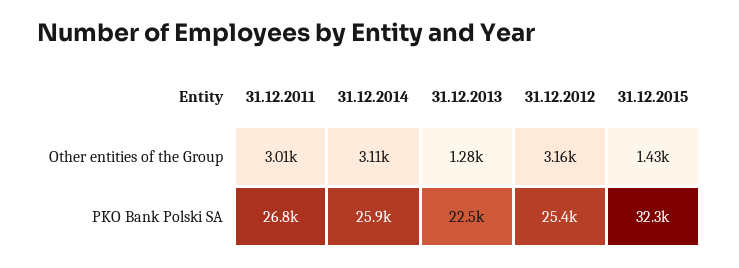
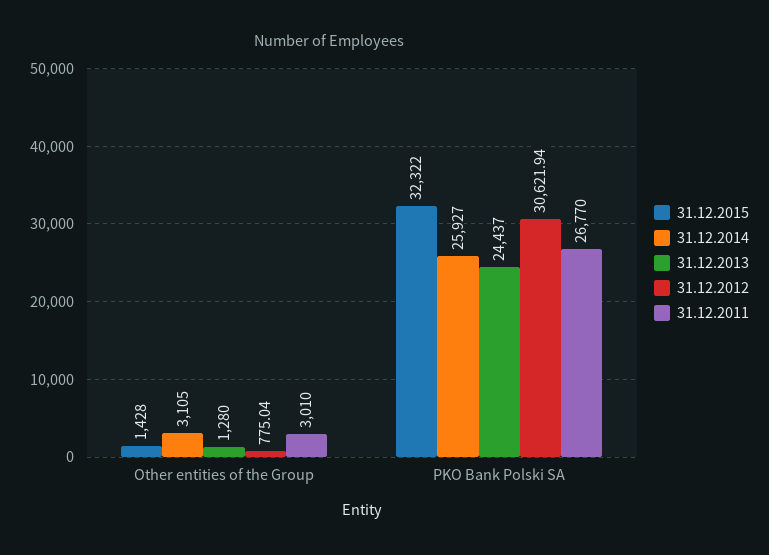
  {
    "31.12.2011": {
      "Other entities of the Group": 3010,
      "PKO Bank Polski SA": 26770
    },
    "31.12.2014": {
      "Other entities of the Group": 3105,
      "PKO Bank Polski SA": 25927
    },
    "31.12.2013": {
      "Other entities of the Group": 1280,
-     "PKO Bank Polski SA": 22500
+     "PKO Bank Polski SA": 24437
    },
    "31.12.2012": {
-     "Other entities of the Group": 3160,
+     "Other entities of the Group": 775.04,
-     "PKO Bank Polski SA": 25400
+     "PKO Bank Polski SA": 30621.94
    },
    "31.12.2015": {
      "Other entities of the Group": 1428,
      "PKO Bank Polski SA": 32322
    }
  }

